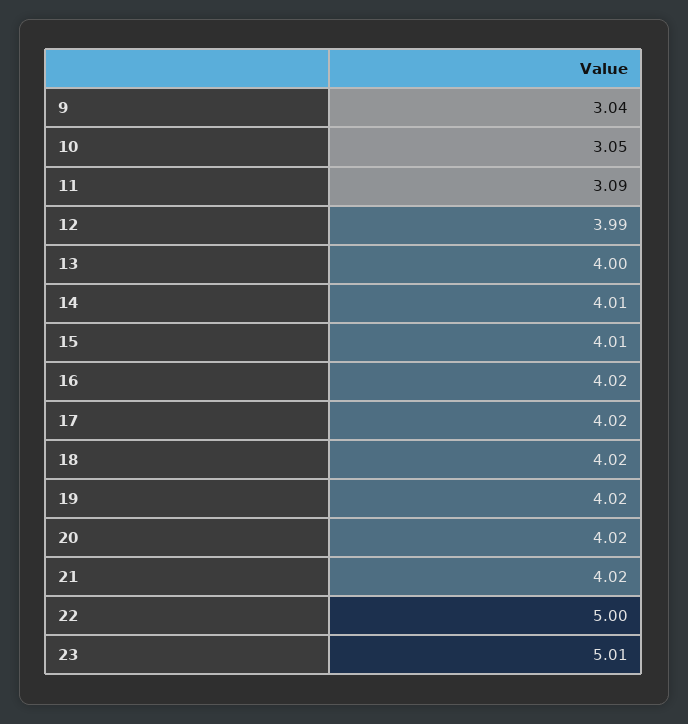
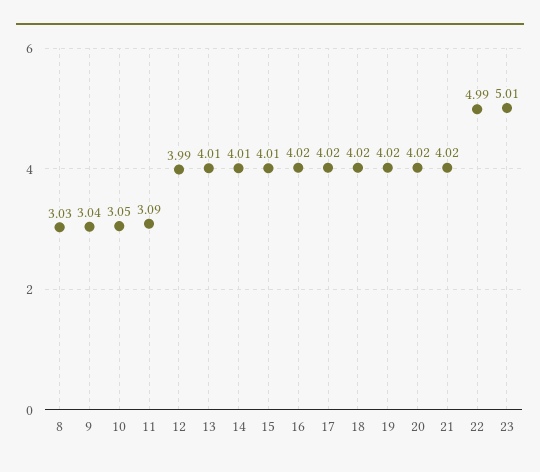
  {
    "9": 3.04,
    "10": 3.05,
    "11": 3.09,
    "12": 3.99,
-   "13": 4,
+   "13": 4.01,
    "14": 4.01,
    "15": 4.01,
    "16": 4.02,
    "17": 4.02,
    "18": 4.02,
    "19": 4.02,
    "20": 4.02,
    "21": 4.02,
-   "22": 5,
+   "22": 4.99,
-   "23": 5.01
+   "23": 5.01,
+   "8": 3.03
  }

